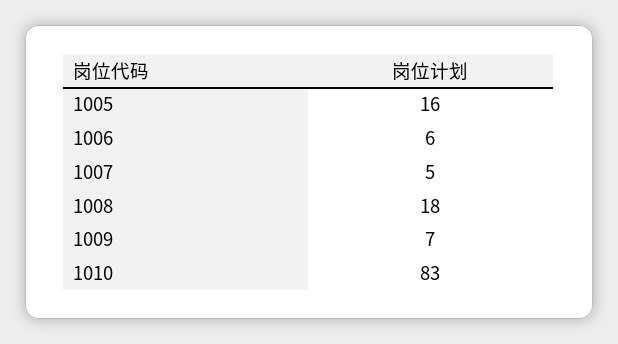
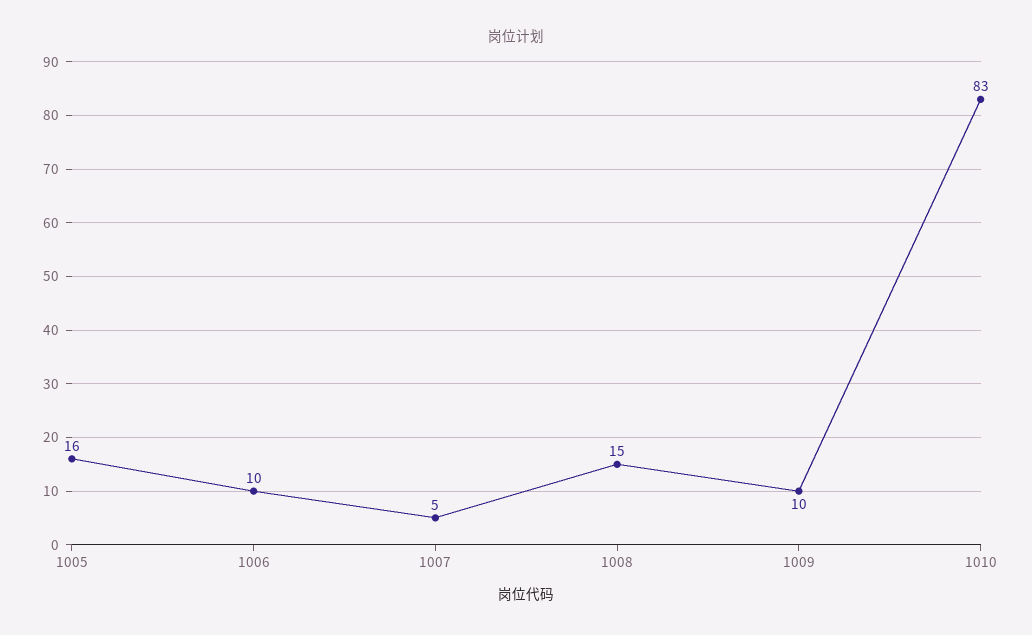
  {
    "1005": 16,
-   "1006": 6,
+   "1006": 10,
    "1007": 5,
-   "1008": 18,
+   "1008": 15,
-   "1009": 7,
+   "1009": 10,
    "1010": 83
  }

